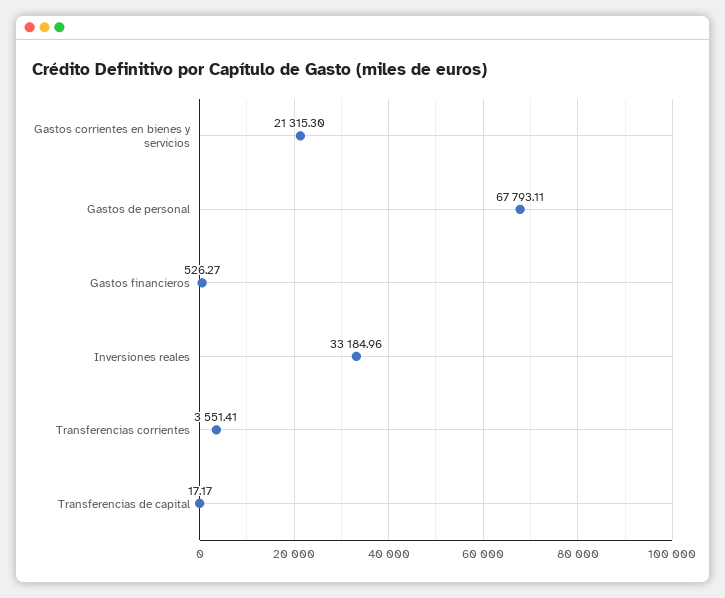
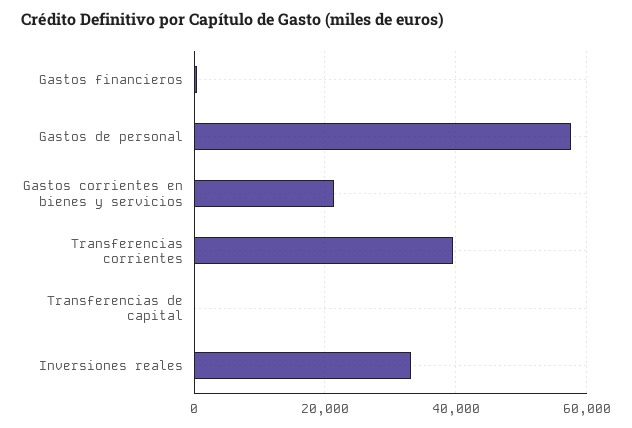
  {
    "Gastos corrientes en bienes y servicios": 21315.3,
-   "Gastos de personal": 67793.11,
+   "Gastos de personal": 58000,
    "Gastos financieros": 526.27,
    "Inversiones reales": 33184.96,
-   "Transferencias corrientes": 3551.41,
+   "Transferencias corrientes": 40000,
    "Transferencias de capital": 17.17
  }

